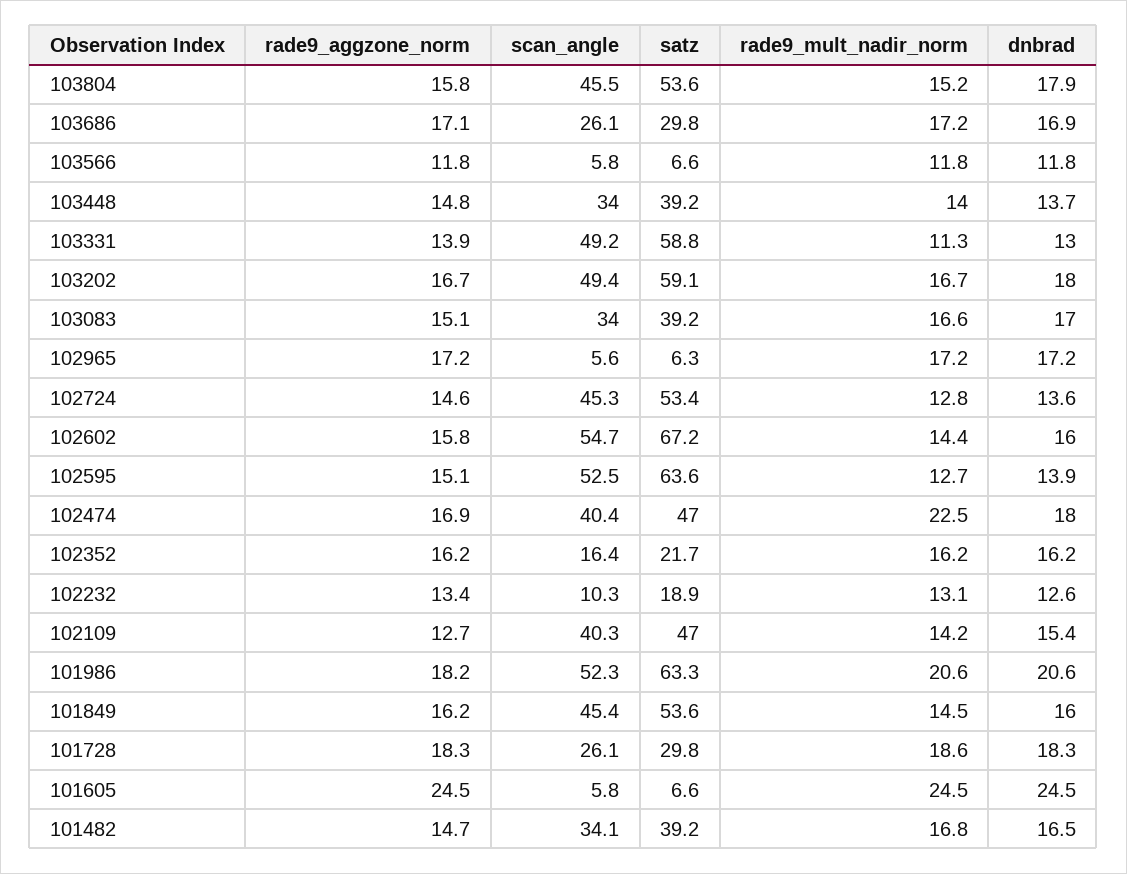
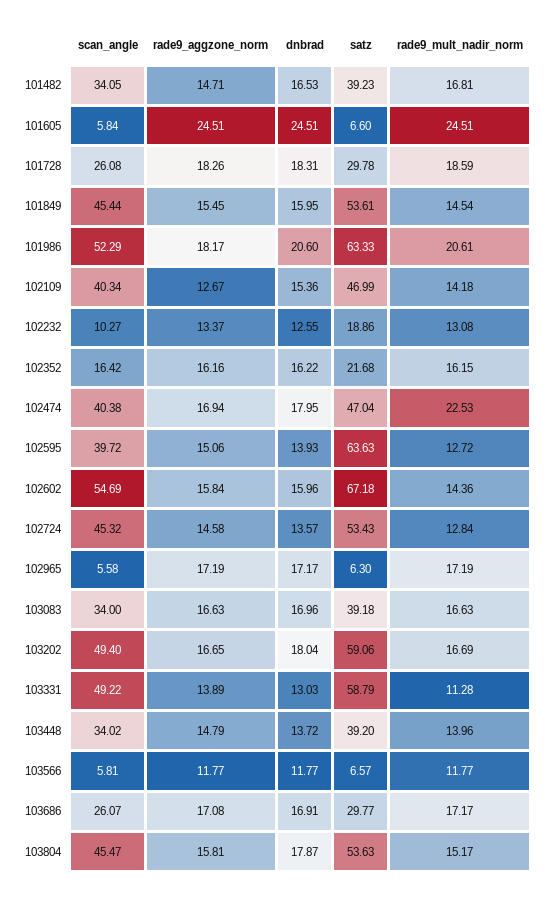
  {
    "rade9_aggzone_norm": {
      "103804": 15.81,
      "103686": 17.08,
      "103566": 11.77,
      "103448": 14.79,
      "103331": 13.89,
      "103202": 16.65,
-     "103083": 15.1,
+     "103083": 16.63,
      "102965": 17.19,
      "102724": 14.58,
      "102602": 15.84,
      "102595": 15.06,
      "102474": 16.94,
      "102352": 16.16,
      "102232": 13.37,
      "102109": 12.67,
      "101986": 18.17,
-     "101849": 16.2,
+     "101849": 15.45,
      "101728": 18.26,
      "101605": 24.51,
      "101482": 14.71
    },
    "scan_angle": {
      "103804": 45.47,
      "103686": 26.07,
      "103566": 5.81,
      "103448": 34.02,
      "103331": 49.22,
      "103202": 49.4,
      "103083": 34,
      "102965": 5.58,
      "102724": 45.32,
      "102602": 54.69,
-     "102595": 52.5,
+     "102595": 39.72,
      "102474": 40.38,
      "102352": 16.42,
      "102232": 10.27,
      "102109": 40.34,
      "101986": 52.29,
      "101849": 45.44,
      "101728": 26.08,
      "101605": 5.84,
      "101482": 34.05
    },
    "satz": {
      "103804": 53.63,
      "103686": 29.77,
      "103566": 6.57,
      "103448": 39.2,
      "103331": 58.79,
      "103202": 59.06,
      "103083": 39.18,
      "102965": 6.3,
      "102724": 53.43,
      "102602": 67.18,
      "102595": 63.63,
      "102474": 47.04,
      "102352": 21.68,
      "102232": 18.86,
      "102109": 46.99,
      "101986": 63.33,
      "101849": 53.61,
      "101728": 29.78,
      "101605": 6.6,
      "101482": 39.23
    },
    "rade9_mult_nadir_norm": {
      "103804": 15.17,
      "103686": 17.17,
      "103566": 11.77,
      "103448": 13.96,
      "103331": 11.28,
      "103202": 16.69,
      "103083": 16.63,
      "102965": 17.19,
      "102724": 12.84,
      "102602": 14.36,
      "102595": 12.72,
      "102474": 22.53,
      "102352": 16.15,
      "102232": 13.08,
      "102109": 14.18,
      "101986": 20.61,
      "101849": 14.54,
      "101728": 18.59,
      "101605": 24.51,
      "101482": 16.81
    },
    "dnbrad": {
      "103804": 17.87,
      "103686": 16.91,
      "103566": 11.77,
      "103448": 13.72,
      "103331": 13.03,
      "103202": 18.04,
      "103083": 16.96,
      "102965": 17.17,
      "102724": 13.57,
      "102602": 15.96,
      "102595": 13.93,
      "102474": 17.95,
      "102352": 16.22,
      "102232": 12.55,
      "102109": 15.36,
      "101986": 20.6,
      "101849": 15.95,
      "101728": 18.31,
      "101605": 24.51,
      "101482": 16.53
    }
  }

